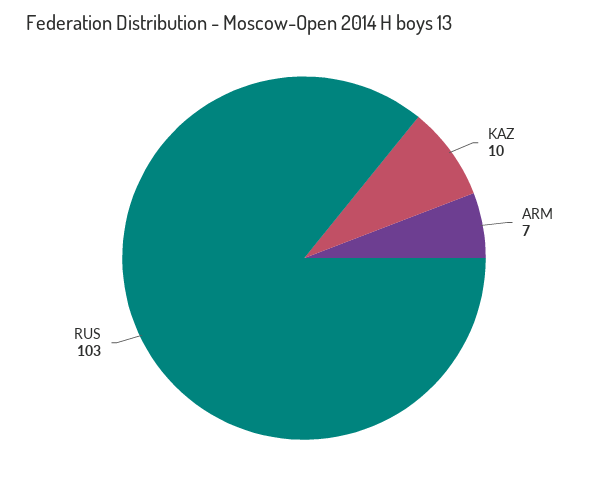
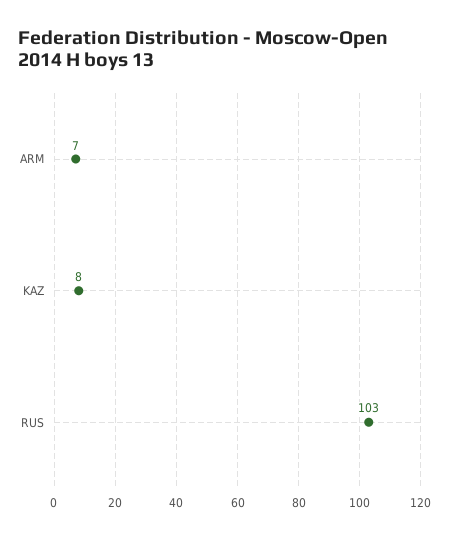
  {
-   "KAZ": 10,
+   "KAZ": 8,
    "ARM": 7,
    "RUS": 103
  }

